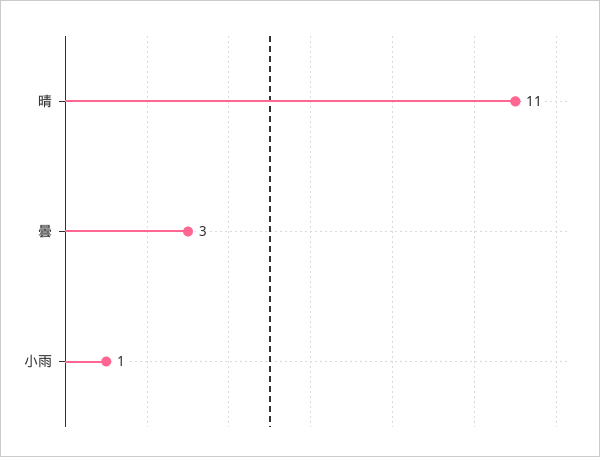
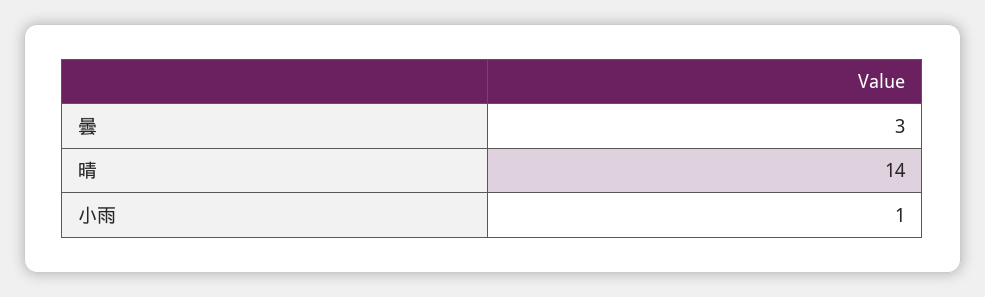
  {
-   "晴": 11,
+   "晴": 14,
    "曇": 3,
    "小雨": 1
  }

